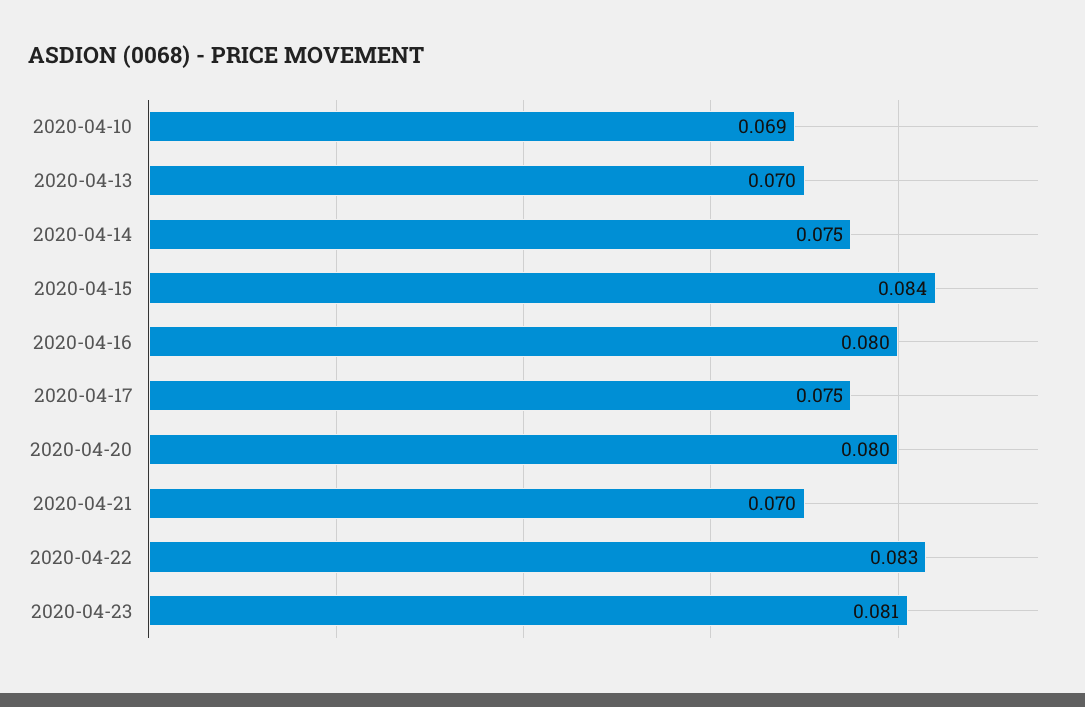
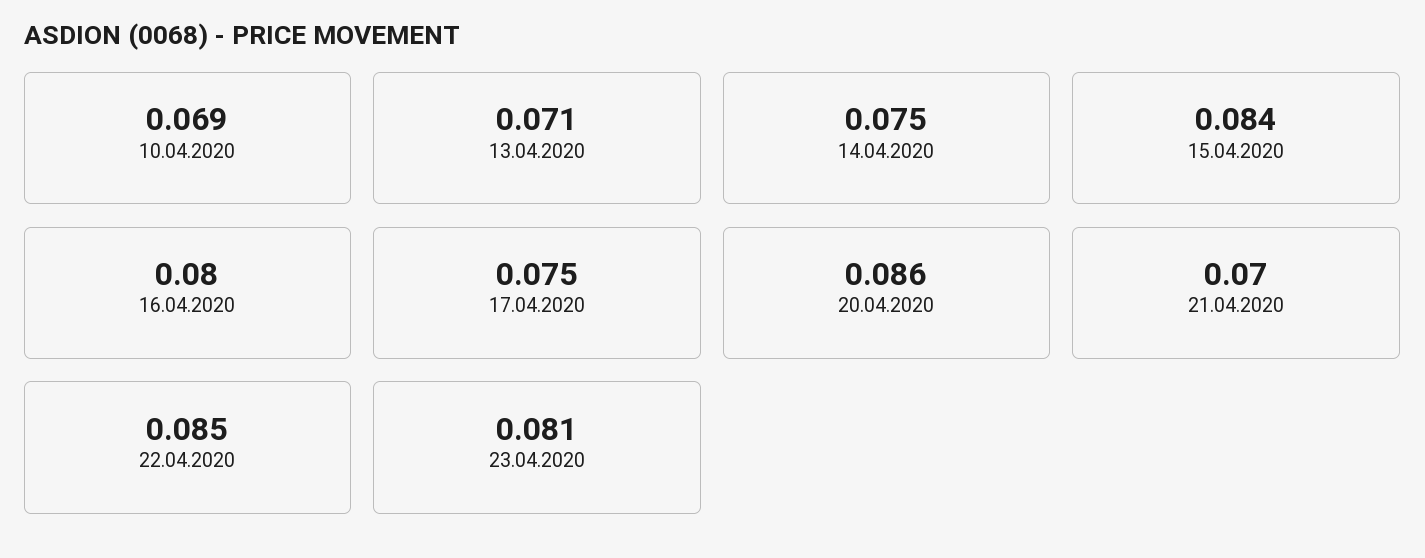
  {
    "2020-04-10": 0.069,
-   "2020-04-13": 0.07,
+   "2020-04-13": 0.071,
    "2020-04-14": 0.075,
    "2020-04-15": 0.084,
    "2020-04-16": 0.08,
    "2020-04-17": 0.075,
-   "2020-04-20": 0.08,
+   "2020-04-20": 0.086,
    "2020-04-21": 0.07,
-   "2020-04-22": 0.083,
+   "2020-04-22": 0.085,
    "2020-04-23": 0.081
  }

